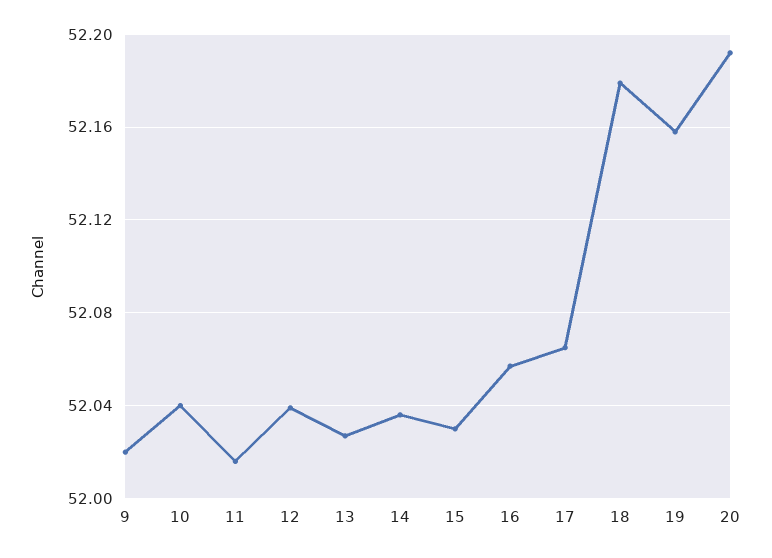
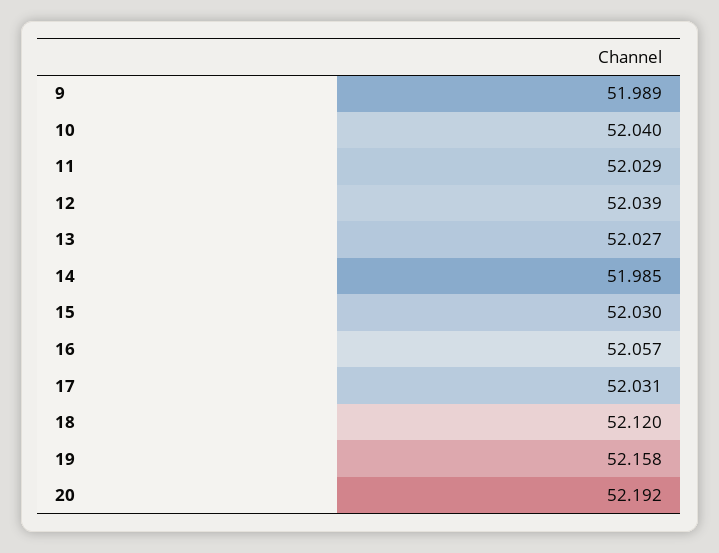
  {
-   "9": 52.02,
+   "9": 51.989,
    "10": 52.04,
-   "11": 52.015,
+   "11": 52.029,
    "12": 52.039,
    "13": 52.027,
-   "14": 52.035,
+   "14": 51.985,
    "15": 52.03,
    "16": 52.057,
-   "17": 52.065,
+   "17": 52.031,
-   "18": 52.18,
+   "18": 52.12,
    "19": 52.158,
    "20": 52.192
  }

